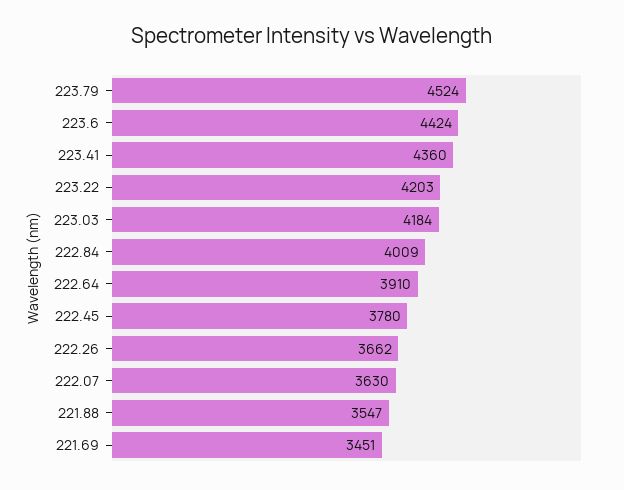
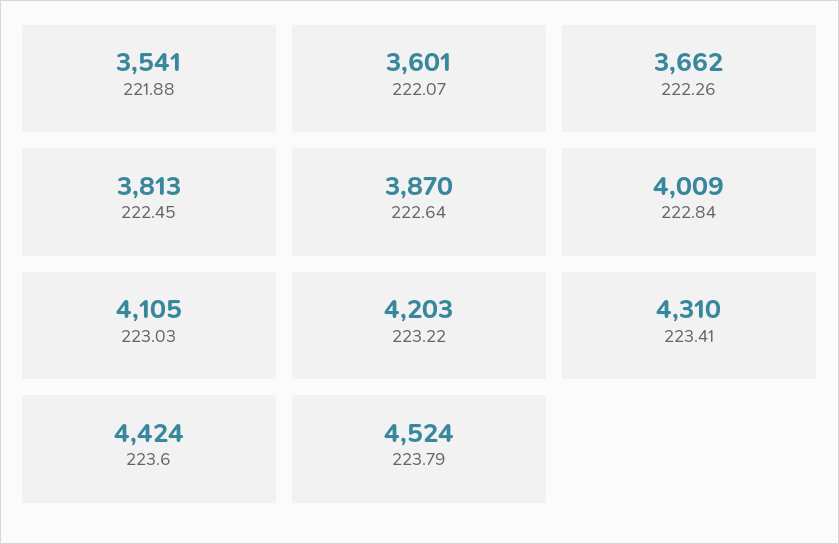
  {
    "223.79": 4524,
    "223.6": 4424,
-   "223.41": 4360,
+   "223.41": 4310,
    "223.22": 4203,
-   "223.03": 4184,
+   "223.03": 4105,
    "222.84": 4009,
-   "222.64": 3910,
+   "222.64": 3870,
-   "222.45": 3780,
+   "222.45": 3813,
    "222.26": 3662,
-   "222.07": 3630,
+   "222.07": 3601,
-   "221.88": 3547,
+   "221.88": 3541
-   "221.69": 3451
  }

